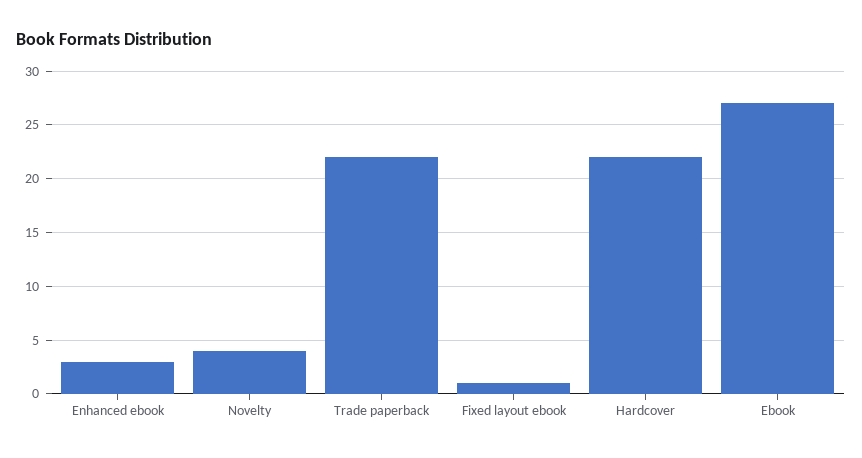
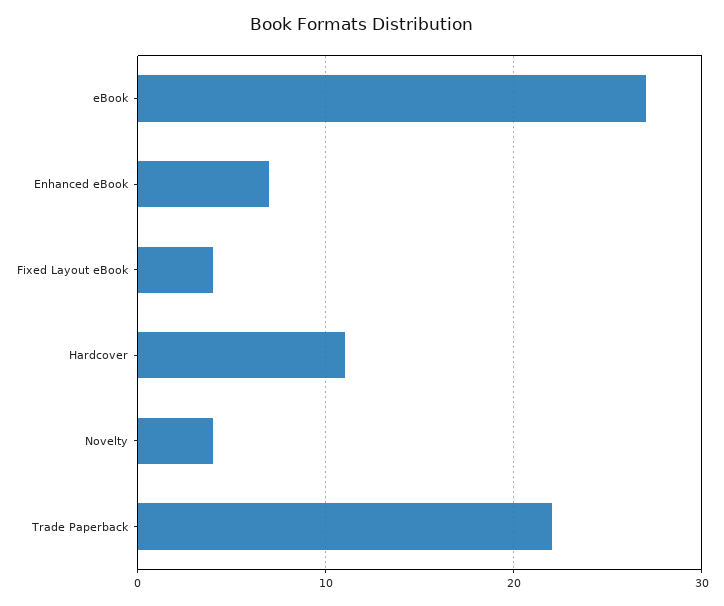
  {
-   "Enhanced ebook": 3,
+   "Enhanced ebook": 7,
    "Novelty": 4,
    "Trade paperback": 22,
-   "Fixed layout ebook": 1,
+   "Fixed layout ebook": 4,
-   "Hardcover": 22,
+   "Hardcover": 11,
    "Ebook": 27
  }

